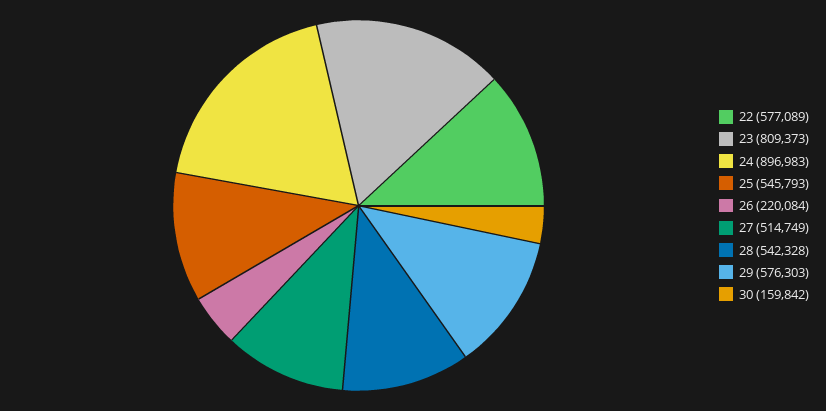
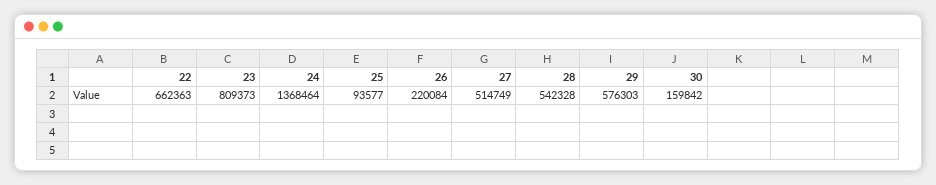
  {
-   "22": 577089,
+   "22": 662363,
    "23": 809373,
-   "24": 896983,
+   "24": 1368464,
-   "25": 545793,
+   "25": 93577,
    "26": 220084,
    "27": 514749,
    "28": 542328,
    "29": 576303,
    "30": 159842
  }

